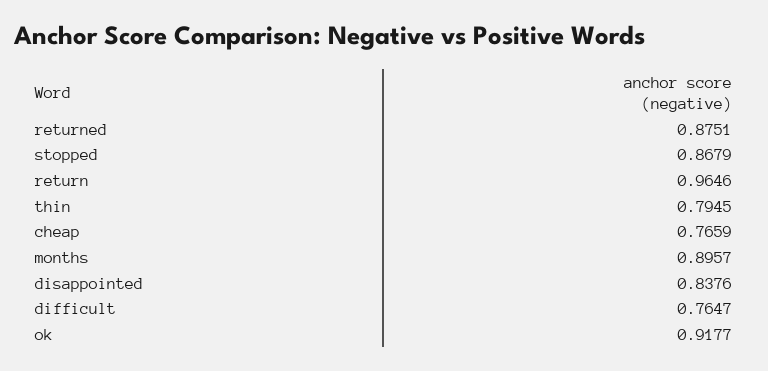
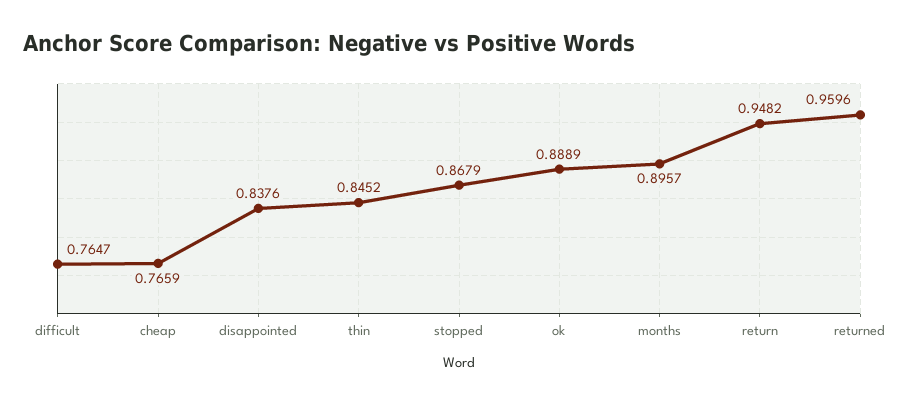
  {
-   "returned": 0.8751,
+   "returned": 0.9596,
    "stopped": 0.8679,
-   "return": 0.9646,
+   "return": 0.9482,
-   "thin": 0.7945,
+   "thin": 0.8452,
    "cheap": 0.7659,
    "months": 0.8957,
    "disappointed": 0.8376,
    "difficult": 0.7647,
-   "ok": 0.9177
+   "ok": 0.8889
  }

